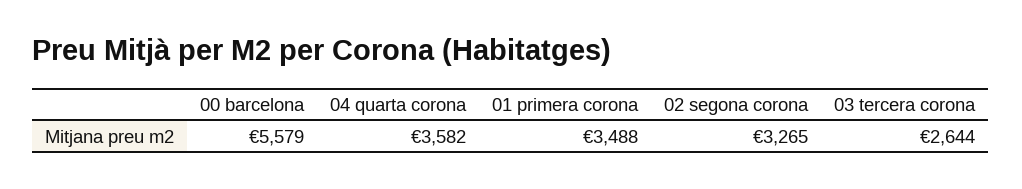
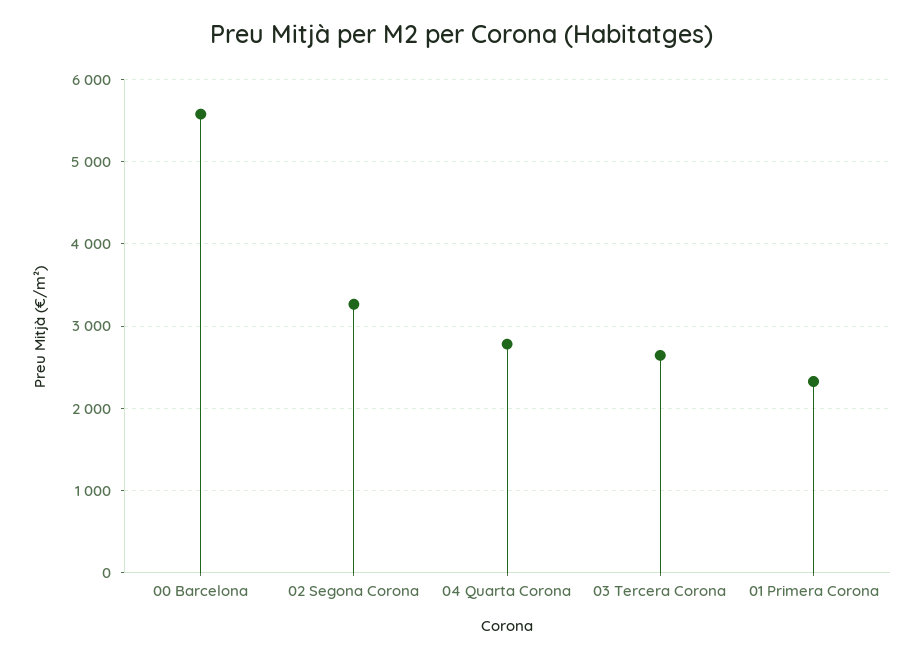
  {
    "00 barcelona": 5579,
-   "04 quarta corona": 3582,
+   "04 quarta corona": 2800,
-   "01 primera corona": 3488,
+   "01 primera corona": 2300,
    "02 segona corona": 3265,
    "03 tercera corona": 2644
  }

